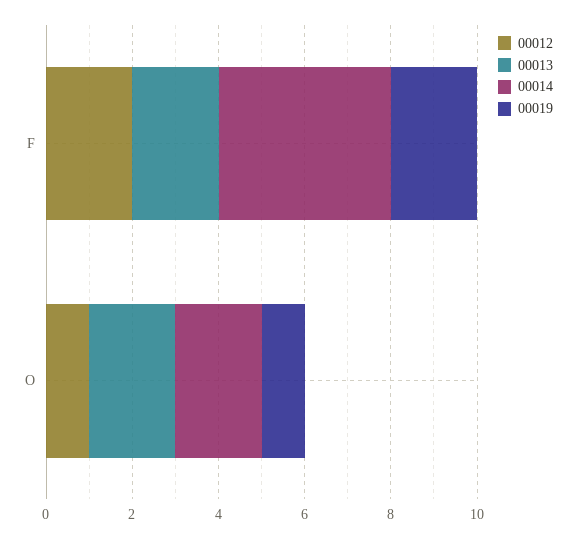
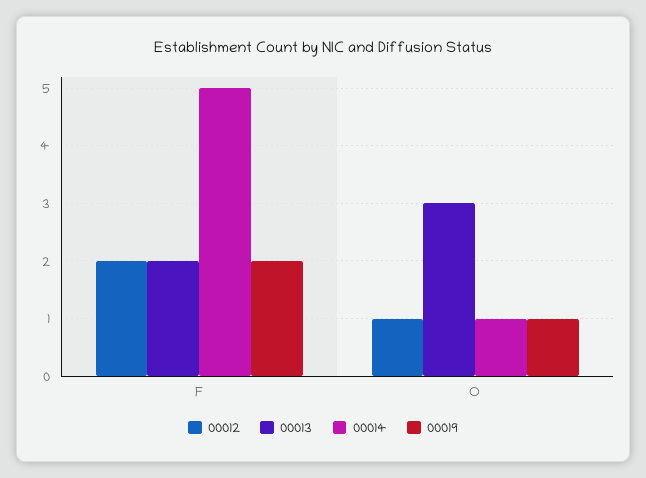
  {
    "00012": {
      "F": 2,
      "O": 1
    },
    "00013": {
      "F": 2,
-     "O": 2
+     "O": 3
    },
    "00014": {
-     "F": 4,
+     "F": 5,
-     "O": 2
+     "O": 1
    },
    "00019": {
      "F": 2,
      "O": 1
    }
  }

